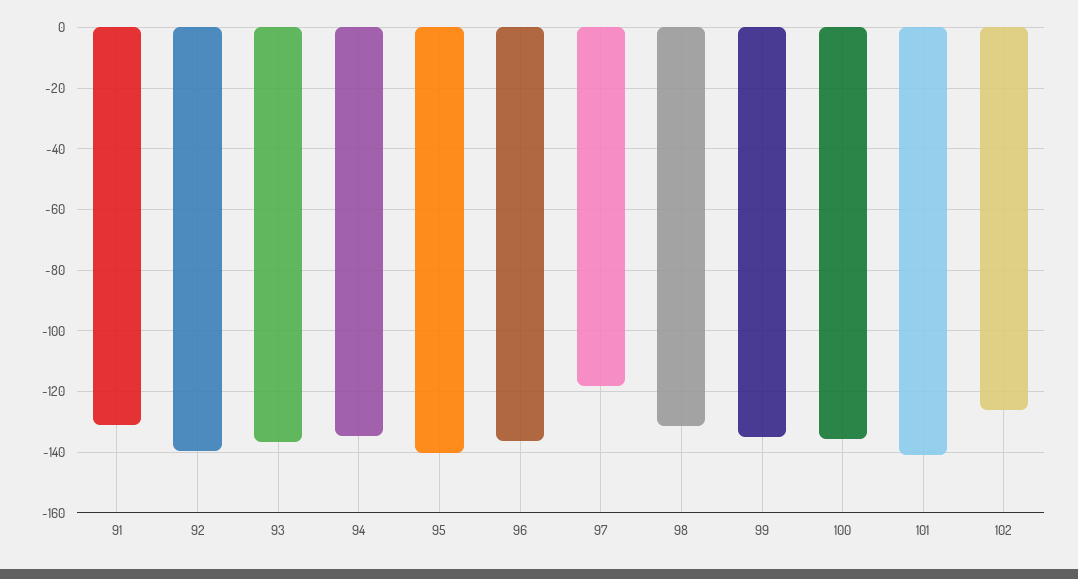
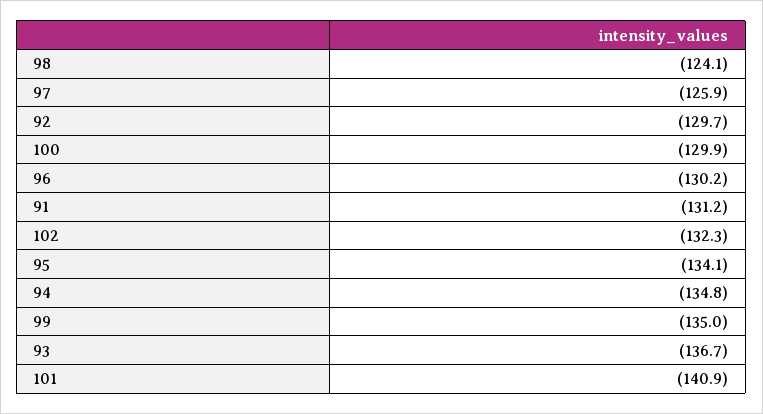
  {
    "91": -131.2,
-   "92": -140,
+   "92": -129.7,
    "93": -136.7,
    "94": -134.8,
-   "95": -140,
+   "95": -134.1,
-   "96": -136,
+   "96": -130.2,
-   "97": -118,
+   "97": -125.9,
-   "98": -132,
+   "98": -124.1,
    "99": -135,
-   "100": -136,
+   "100": -129.9,
    "101": -140.9,
-   "102": -126
+   "102": -132.3
  }

